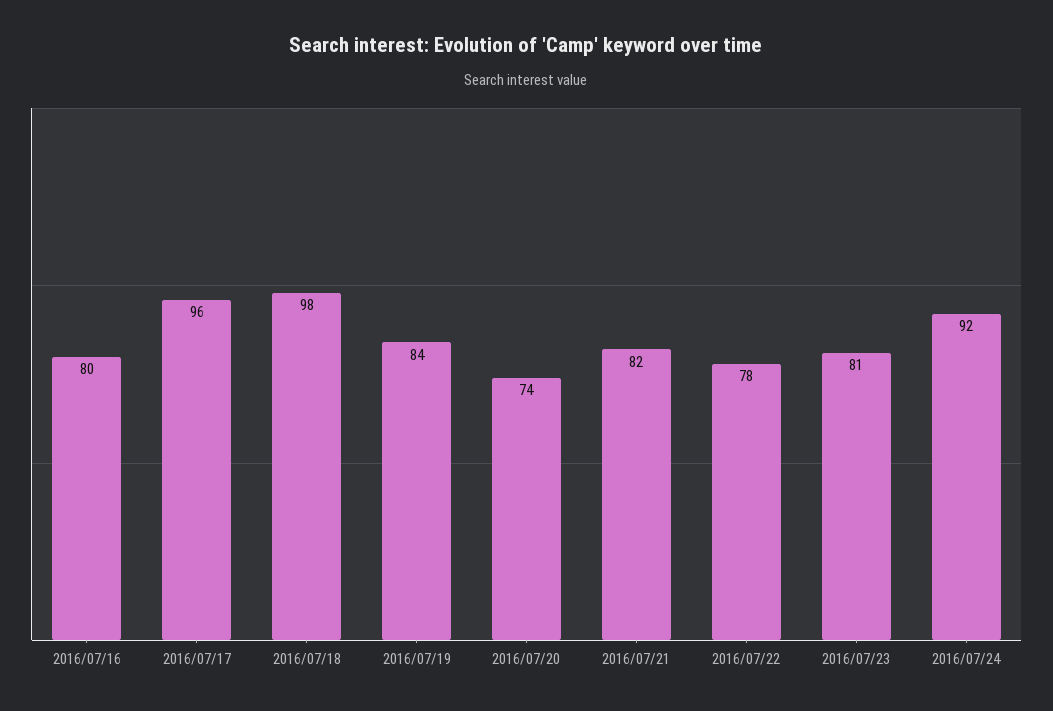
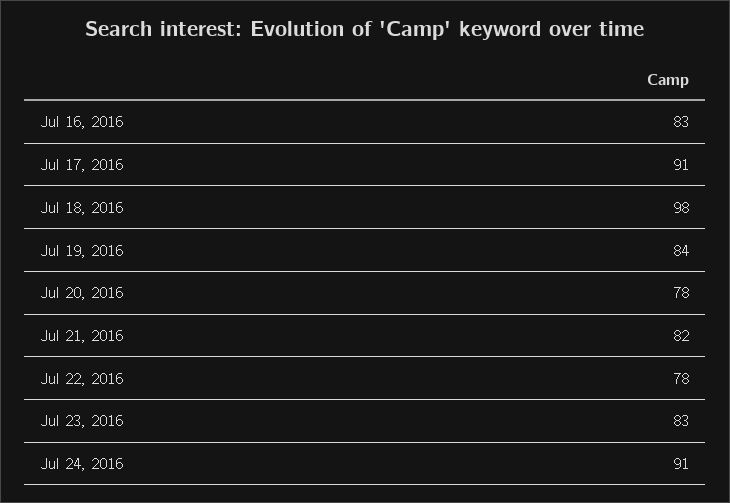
  {
-   "2016/07/16": 80,
+   "2016/07/16": 83,
-   "2016/07/17": 96,
+   "2016/07/17": 91,
    "2016/07/18": 98,
    "2016/07/19": 84,
-   "2016/07/20": 74,
+   "2016/07/20": 78,
    "2016/07/21": 82,
    "2016/07/22": 78,
-   "2016/07/23": 81,
+   "2016/07/23": 83,
-   "2016/07/24": 92
+   "2016/07/24": 91
  }

